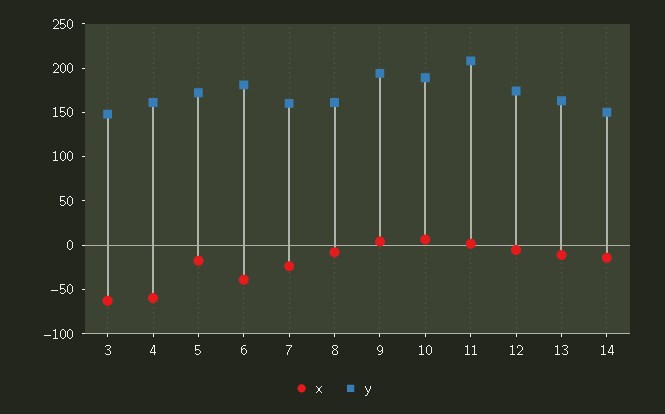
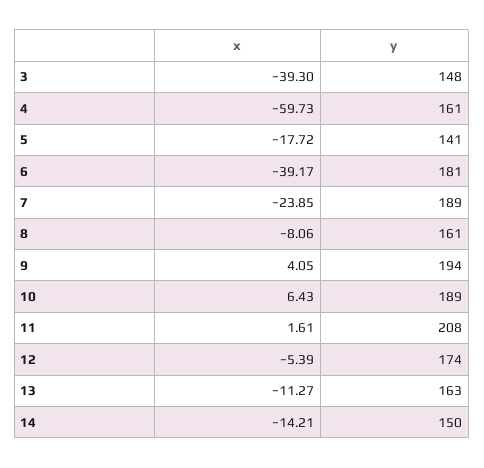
  {
    "x": {
-     "3": -60,
+     "3": -39.3,
      "4": -59.73,
      "5": -17.72,
      "6": -39.17,
      "7": -23.85,
      "8": -8.06,
      "9": 4.05,
      "10": 6.43,
      "11": 1.61,
      "12": -5.39,
      "13": -11.27,
      "14": -14.21
    },
    "y": {
      "3": 148,
      "4": 161,
-     "5": 170,
+     "5": 141,
      "6": 181,
-     "7": 160,
+     "7": 189,
      "8": 161,
      "9": 194,
      "10": 189,
      "11": 208,
      "12": 174,
      "13": 163,
      "14": 150
    }
  }

